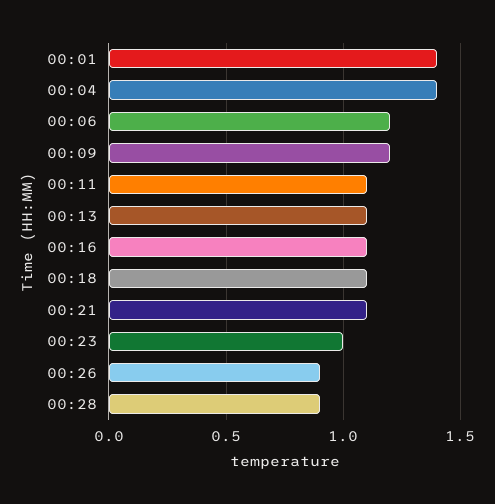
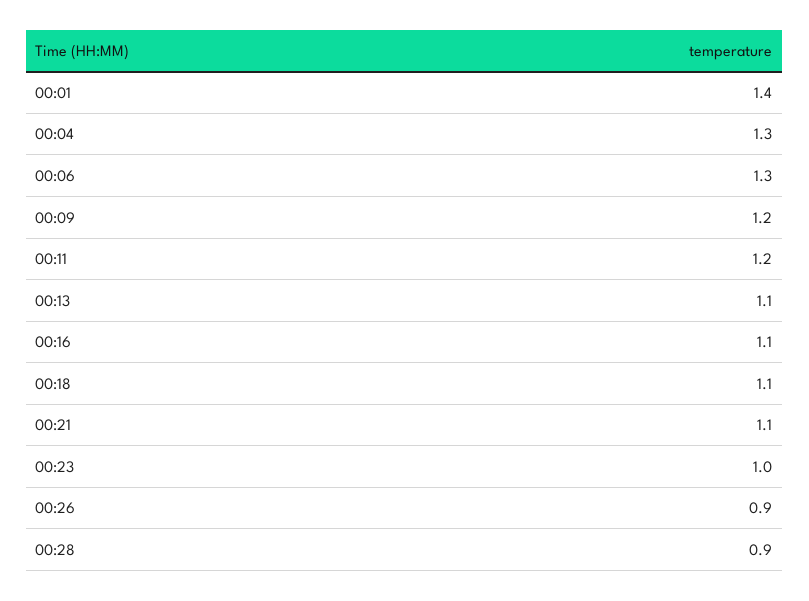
  {
    "00:01": 1.4,
-   "00:04": 1.4,
+   "00:04": 1.3,
-   "00:06": 1.2,
+   "00:06": 1.3,
    "00:09": 1.2,
-   "00:11": 1.1,
+   "00:11": 1.2,
    "00:13": 1.1,
    "00:16": 1.1,
    "00:18": 1.1,
    "00:21": 1.1,
    "00:23": 1,
    "00:26": 0.9,
    "00:28": 0.9
  }

